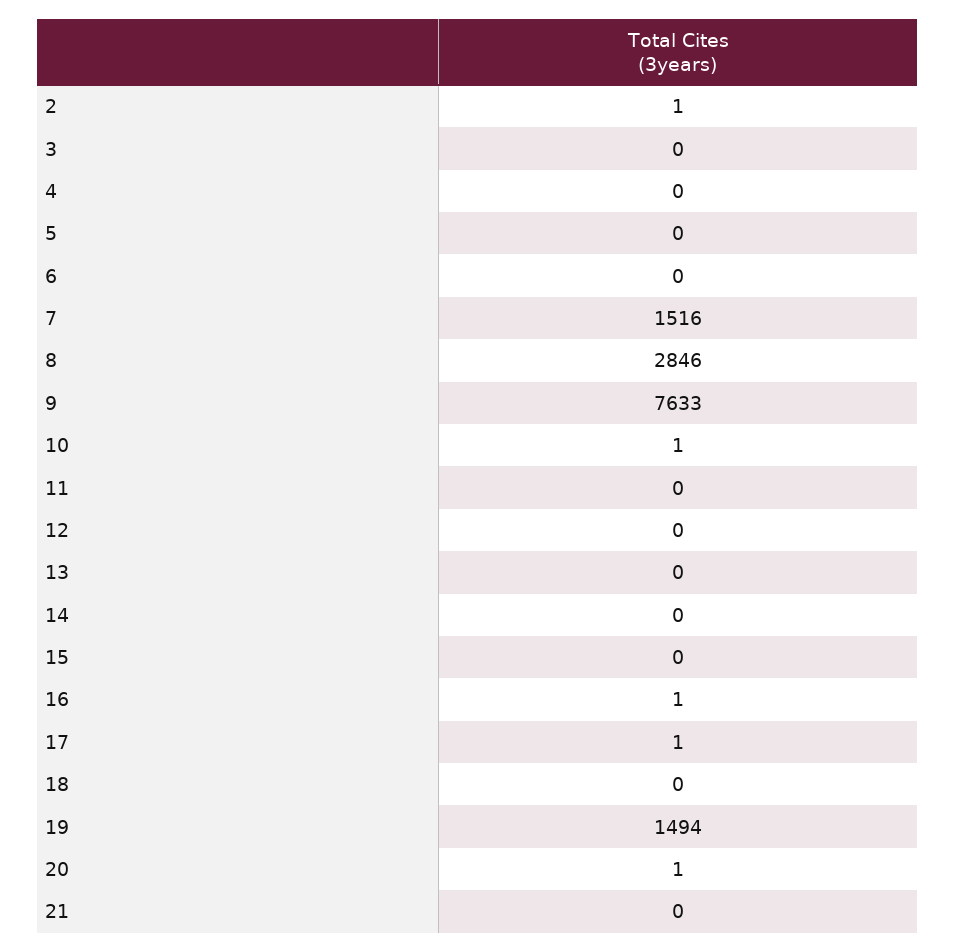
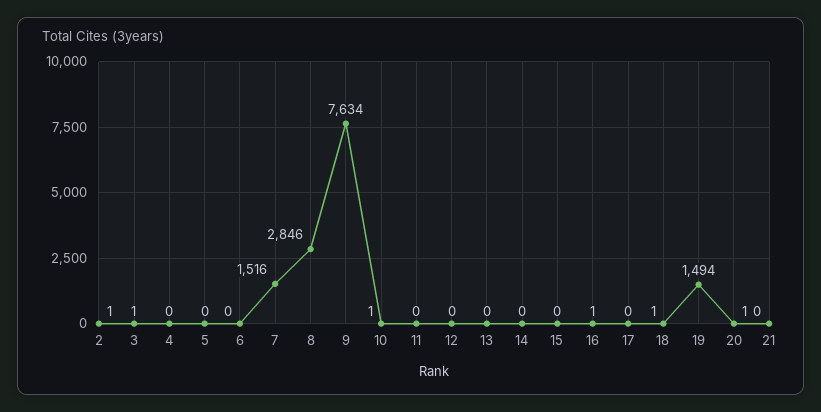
  {
    "2": 1,
-   "3": 0,
+   "3": 1,
    "4": 0,
    "5": 0,
    "6": 0,
    "7": 1516,
    "8": 2846,
-   "9": 7633,
+   "9": 7634,
    "10": 1,
    "11": 0,
    "12": 0,
    "13": 0,
    "14": 0,
    "15": 0,
    "16": 1,
-   "17": 1,
+   "17": 0,
-   "18": 0,
+   "18": 1,
    "19": 1494,
    "20": 1,
    "21": 0
  }

